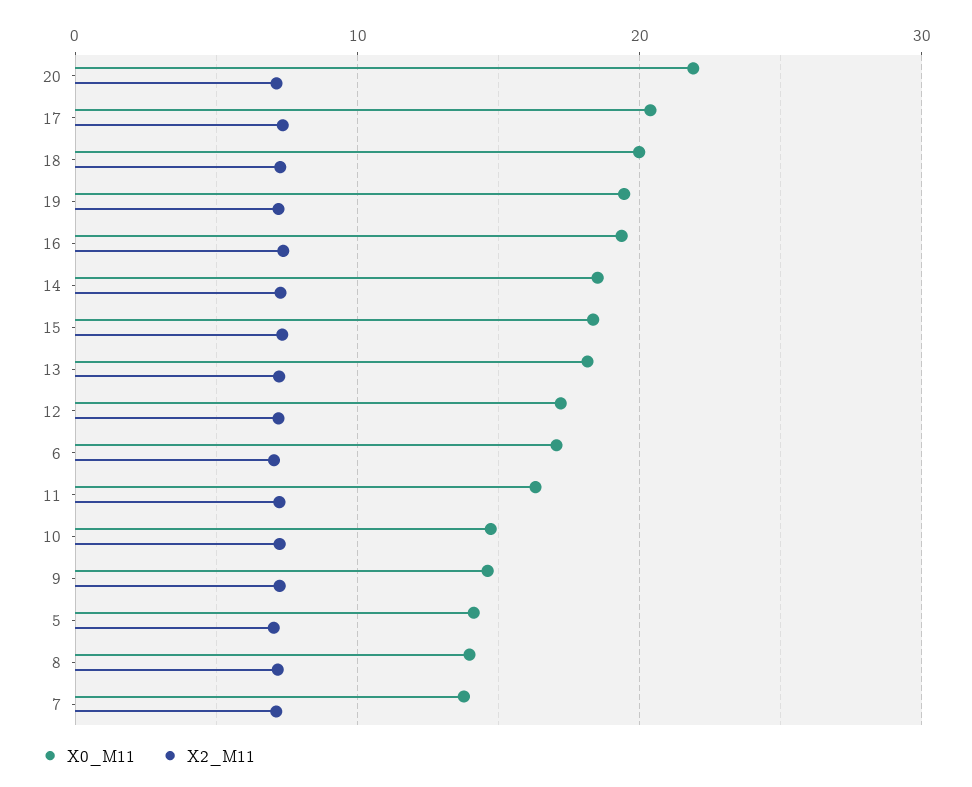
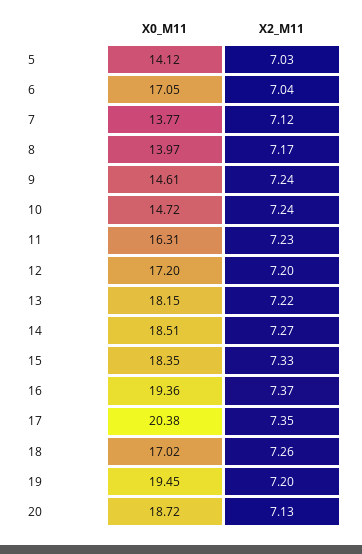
  {
    "X0_M11": {
-     "20": 22,
+     "20": 18.72,
      "17": 20.38,
-     "18": 20,
+     "18": 17.02,
      "19": 19.45,
      "16": 19.36,
      "14": 18.51,
      "15": 18.35,
      "13": 18.15,
      "12": 17.2,
      "6": 17.05,
      "11": 16.31,
      "10": 14.72,
      "9": 14.61,
      "5": 14.12,
      "8": 13.97,
      "7": 13.77
    },
    "X2_M11": {
      "20": 7.13,
      "17": 7.35,
      "18": 7.26,
      "19": 7.2,
      "16": 7.37,
      "14": 7.27,
      "15": 7.33,
      "13": 7.22,
      "12": 7.2,
      "6": 7.04,
      "11": 7.23,
      "10": 7.24,
      "9": 7.24,
      "5": 7.03,
      "8": 7.17,
      "7": 7.12
    }
  }

